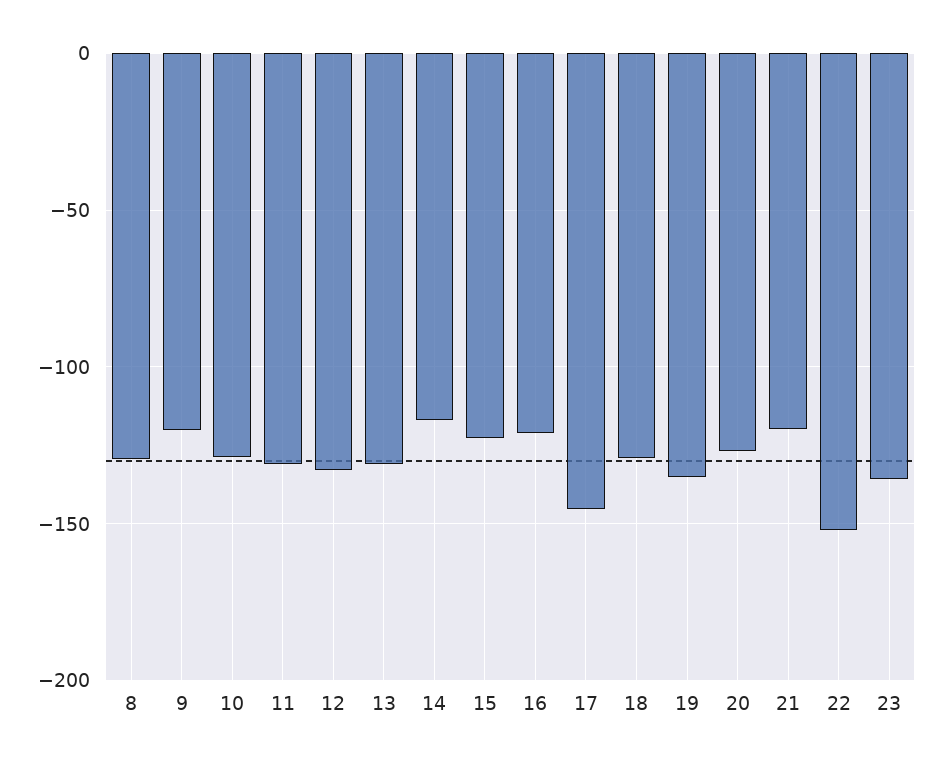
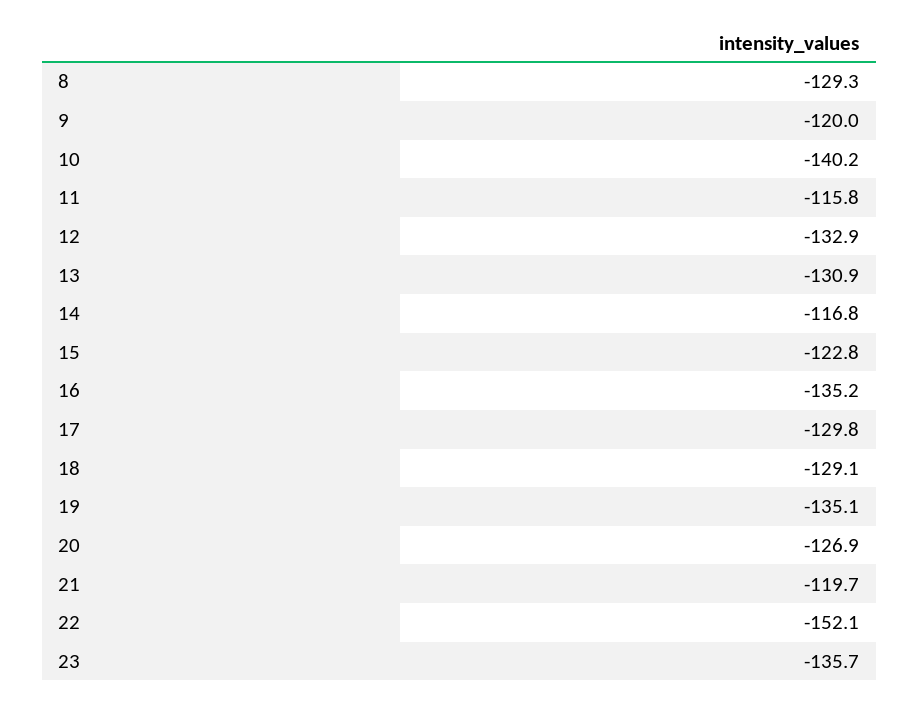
  {
    "8": -129.3,
    "9": -120,
-   "10": -130,
+   "10": -140.2,
-   "11": -130,
+   "11": -115.8,
    "12": -132.9,
    "13": -130.9,
    "14": -116.8,
    "15": -122.8,
-   "16": -120,
+   "16": -135.2,
-   "17": -145,
+   "17": -129.8,
    "18": -129.1,
    "19": -135.1,
    "20": -126.9,
    "21": -119.7,
    "22": -152.1,
    "23": -135.7
  }

